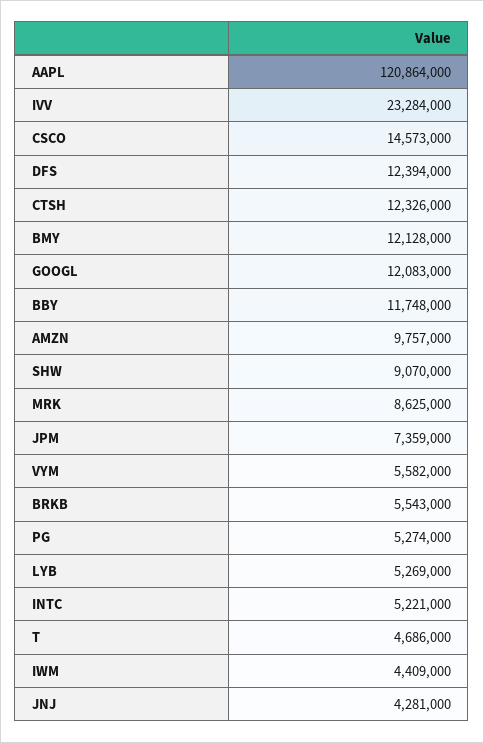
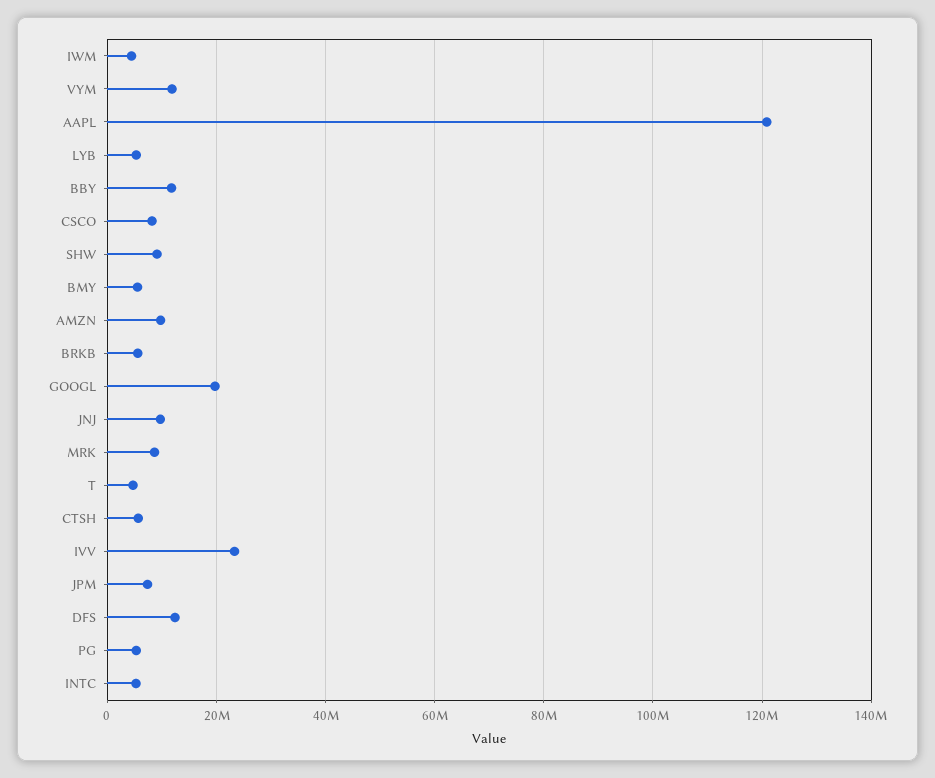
  {
    "AAPL": 120864000,
    "IVV": 23284000,
-   "CSCO": 14573000,
+   "CSCO": 8000000,
    "DFS": 12394000,
-   "CTSH": 12326000,
+   "CTSH": 6000000,
-   "BMY": 12128000,
+   "BMY": 6000000,
-   "GOOGL": 12083000,
+   "GOOGL": 20000000,
    "BBY": 11748000,
    "AMZN": 9757000,
    "SHW": 9070000,
    "MRK": 8625000,
    "JPM": 7359000,
-   "VYM": 5582000,
+   "VYM": 12000000,
    "BRKB": 5543000,
    "PG": 5274000,
    "LYB": 5269000,
    "INTC": 5221000,
    "T": 4686000,
    "IWM": 4409000,
-   "JNJ": 4281000
+   "JNJ": 10000000
  }

